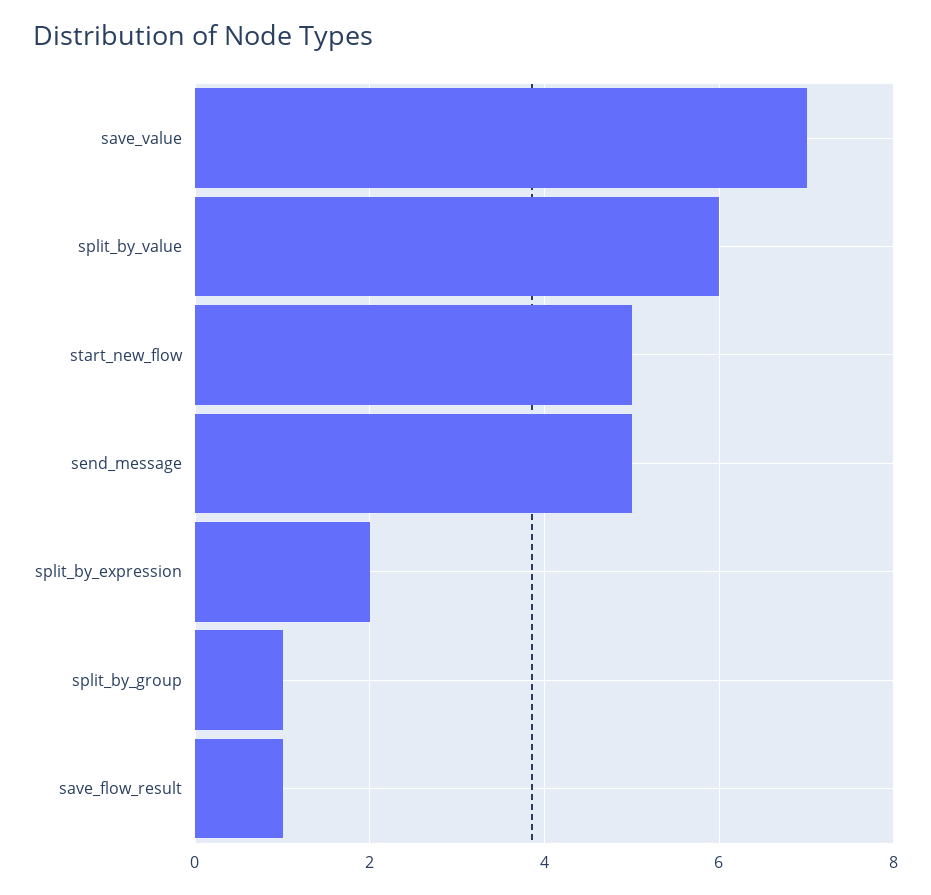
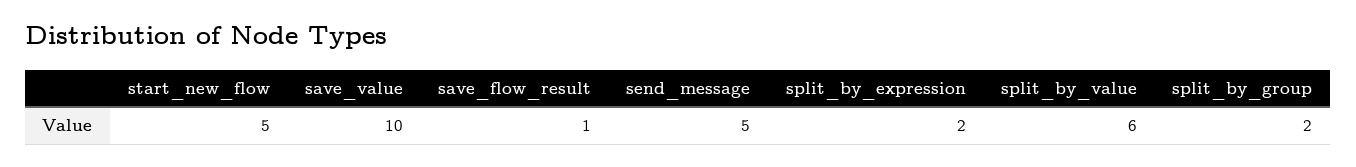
  {
-   "save_value": 7,
+   "save_value": 10,
    "split_by_value": 6,
    "start_new_flow": 5,
    "send_message": 5,
    "split_by_expression": 2,
-   "split_by_group": 1,
+   "split_by_group": 2,
    "save_flow_result": 1
  }

